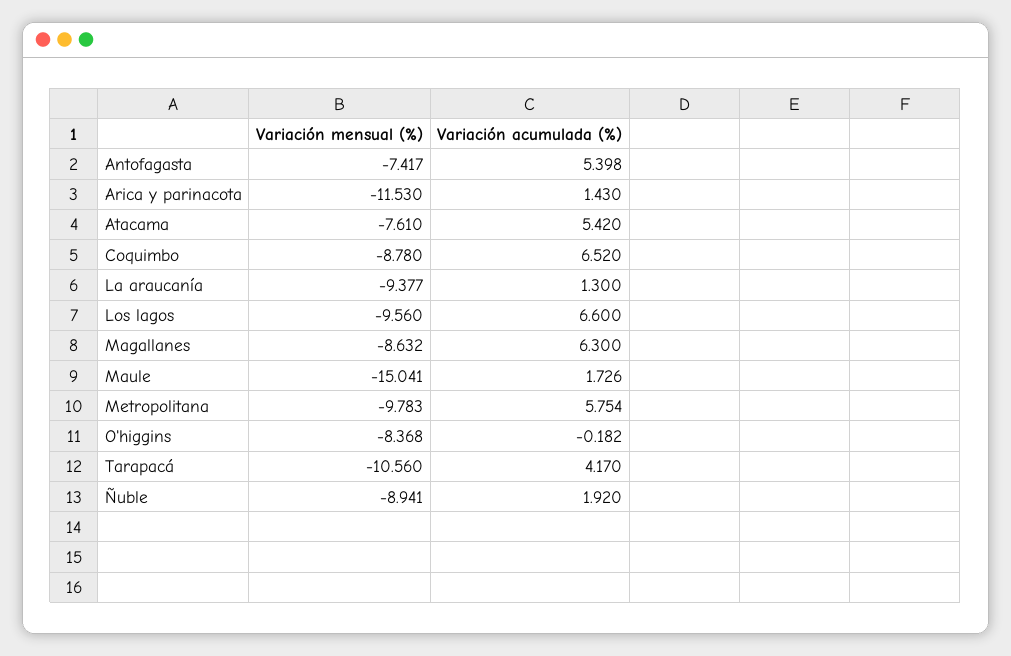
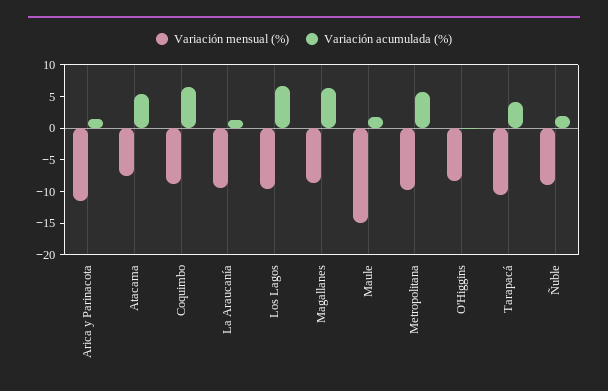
  {
    "Variación mensual (%)": {
-     "Antofagasta": -7.417,
      "Arica y parinacota": -11.53,
      "Atacama": -7.61,
      "Coquimbo": -8.78,
      "La araucanía": -9.377,
      "Los lagos": -9.56,
      "Magallanes": -8.632,
      "Maule": -15.041,
      "Metropolitana": -9.783,
      "O'higgins": -8.368,
      "Tarapacá": -10.56,
      "Ñuble": -8.941
    },
    "Variación acumulada (%)": {
-     "Antofagasta": 5.398,
      "Arica y parinacota": 1.43,
      "Atacama": 5.42,
      "Coquimbo": 6.52,
      "La araucanía": 1.3,
      "Los lagos": 6.6,
      "Magallanes": 6.3,
      "Maule": 1.726,
      "Metropolitana": 5.754,
      "O'higgins": -0.182,
      "Tarapacá": 4.17,
      "Ñuble": 1.92
    }
  }

